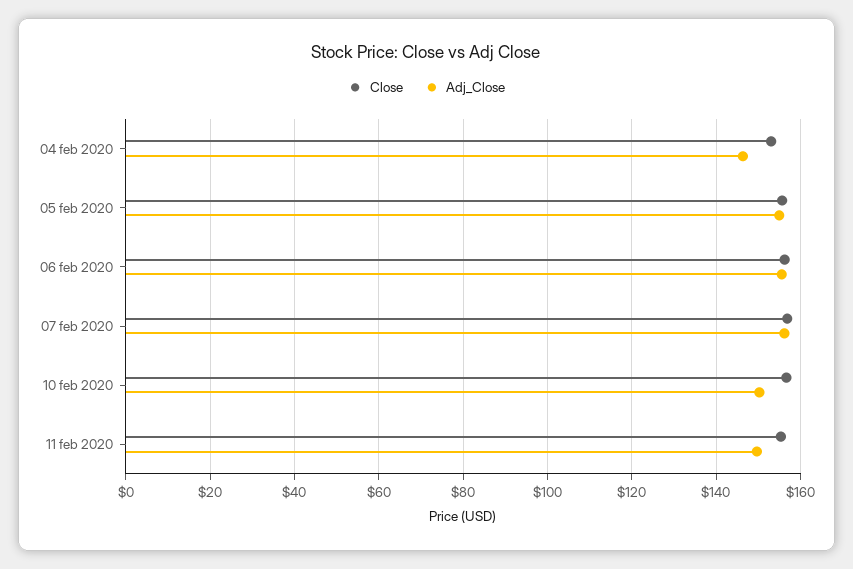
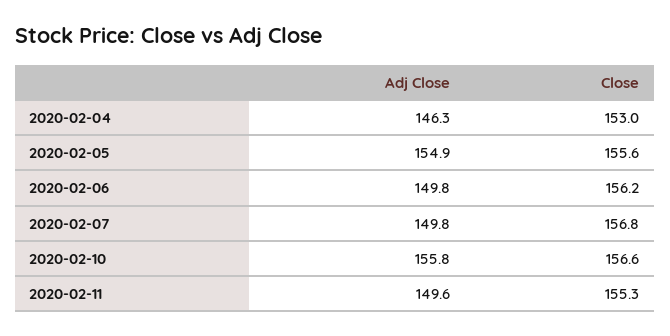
  {
    "Close": {
      "04 feb 2020": 153,
      "05 feb 2020": 155.6,
      "06 feb 2020": 156.2,
      "07 feb 2020": 156.8,
      "10 feb 2020": 156.6,
      "11 feb 2020": 155.3
    },
    "Adj_Close": {
      "04 feb 2020": 146.3,
      "05 feb 2020": 154.9,
-     "06 feb 2020": 156,
+     "06 feb 2020": 149.8,
-     "07 feb 2020": 156,
+     "07 feb 2020": 149.8,
-     "10 feb 2020": 150,
+     "10 feb 2020": 155.8,
      "11 feb 2020": 149.6
    }
  }

